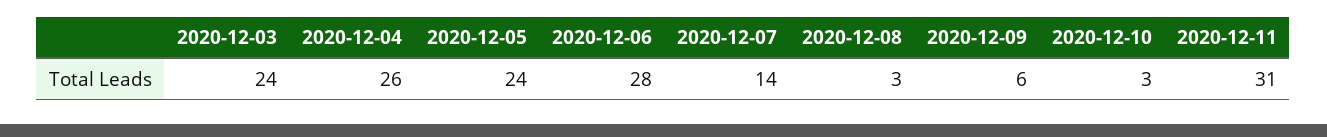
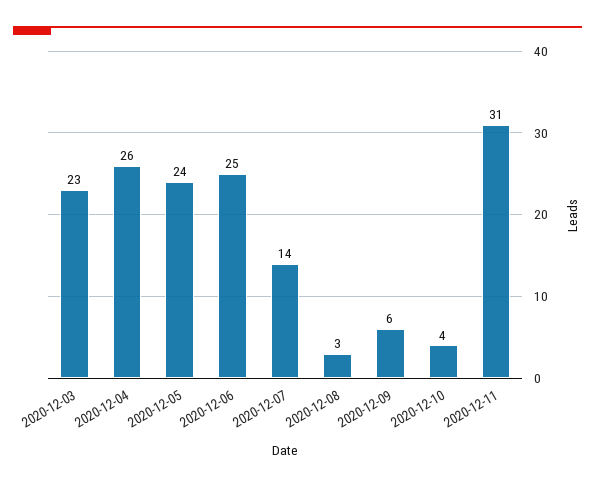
  {
-   "2020-12-03": 24,
+   "2020-12-03": 23,
    "2020-12-04": 26,
    "2020-12-05": 24,
-   "2020-12-06": 28,
+   "2020-12-06": 25,
    "2020-12-07": 14,
    "2020-12-08": 3,
    "2020-12-09": 6,
-   "2020-12-10": 3,
+   "2020-12-10": 4,
    "2020-12-11": 31
  }

